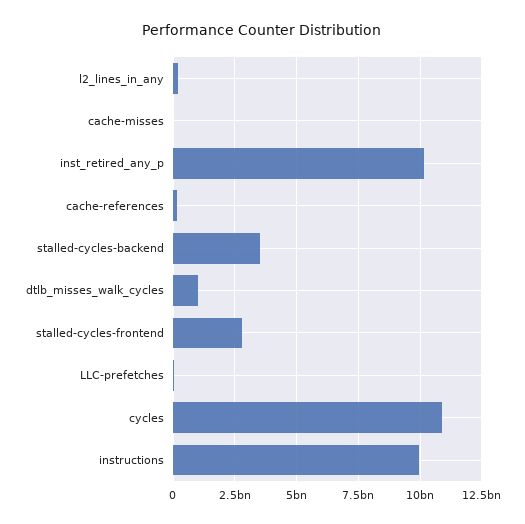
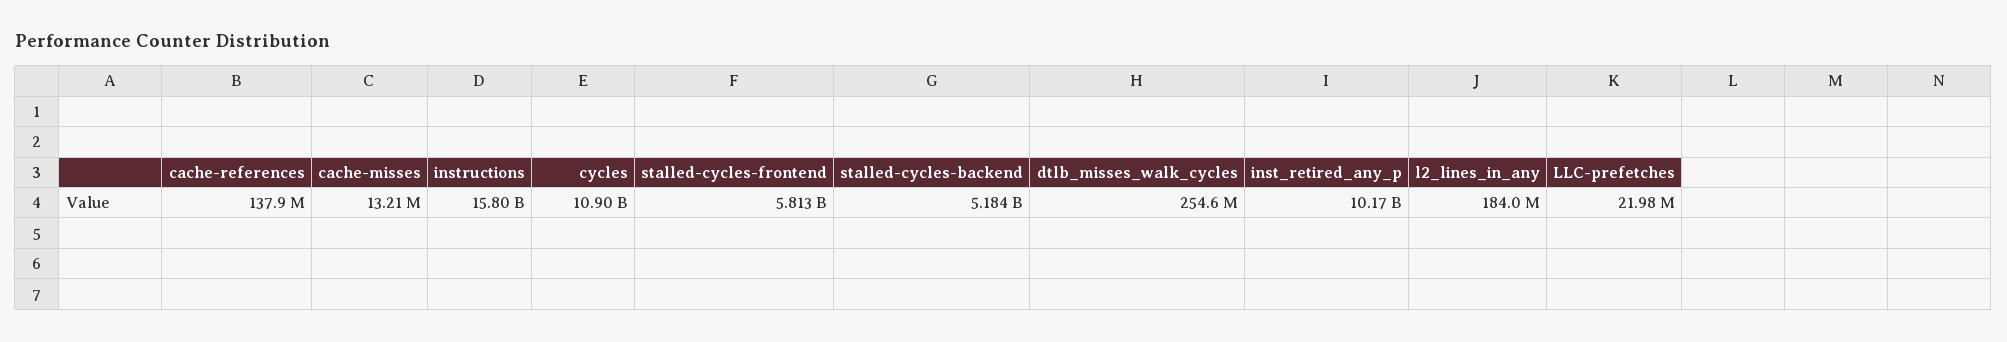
  {
    "l2_lines_in_any": 184000000,
    "cache-misses": 13210000,
    "inst_retired_any_p": 10170000000,
    "cache-references": 137900000,
-   "stalled-cycles-backend": 3500000000,
+   "stalled-cycles-backend": 5184000000,
-   "dtlb_misses_walk_cycles": 1000000000,
+   "dtlb_misses_walk_cycles": 254600000,
-   "stalled-cycles-frontend": 2750000000,
+   "stalled-cycles-frontend": 5813000000,
    "LLC-prefetches": 21980000,
    "cycles": 10900000000,
-   "instructions": 10000000000
+   "instructions": 15800000000
  }

